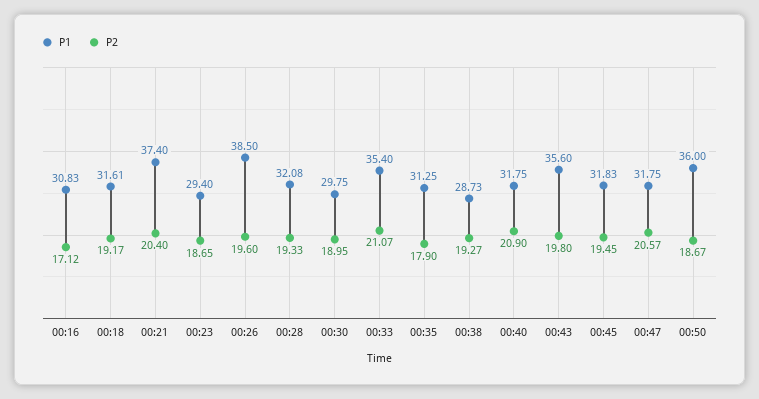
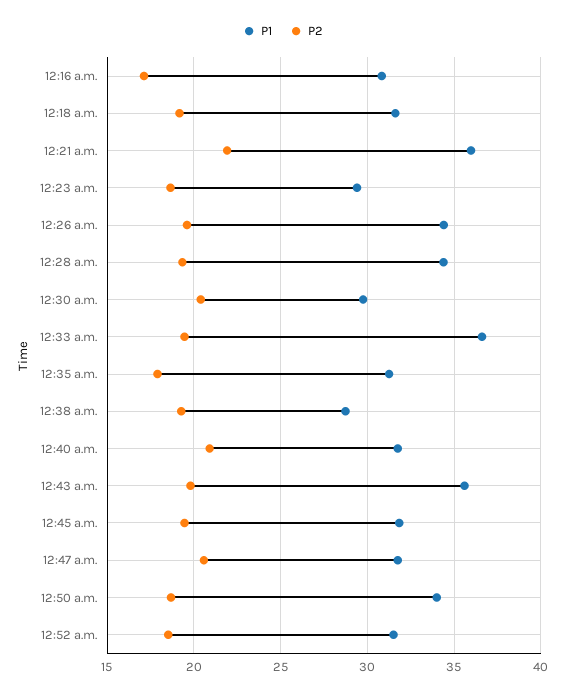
  {
    "P1": {
      "00:16": 30.83,
      "00:18": 31.61,
-     "00:21": 37.4,
+     "00:21": 36,
      "00:23": 29.4,
-     "00:26": 38.5,
+     "00:26": 34.5,
-     "00:28": 32.08,
+     "00:28": 34.5,
      "00:30": 29.75,
-     "00:33": 35.4,
+     "00:33": 36.5,
      "00:35": 31.25,
      "00:38": 28.73,
      "00:40": 31.75,
      "00:43": 35.6,
      "00:45": 31.83,
      "00:47": 31.75,
-     "00:50": 36
+     "00:50": 34,
+     "12:52 a.m.": 31.5
    },
    "P2": {
      "00:16": 17.12,
      "00:18": 19.17,
-     "00:21": 20.4,
+     "00:21": 22,
      "00:23": 18.65,
      "00:26": 19.6,
      "00:28": 19.33,
-     "00:30": 18.95,
+     "00:30": 20.5,
-     "00:33": 21.07,
+     "00:33": 19.5,
      "00:35": 17.9,
      "00:38": 19.27,
      "00:40": 20.9,
      "00:43": 19.8,
      "00:45": 19.45,
      "00:47": 20.57,
-     "00:50": 18.67
+     "00:50": 18.67,
+     "12:52 a.m.": 18.5
    }
  }

